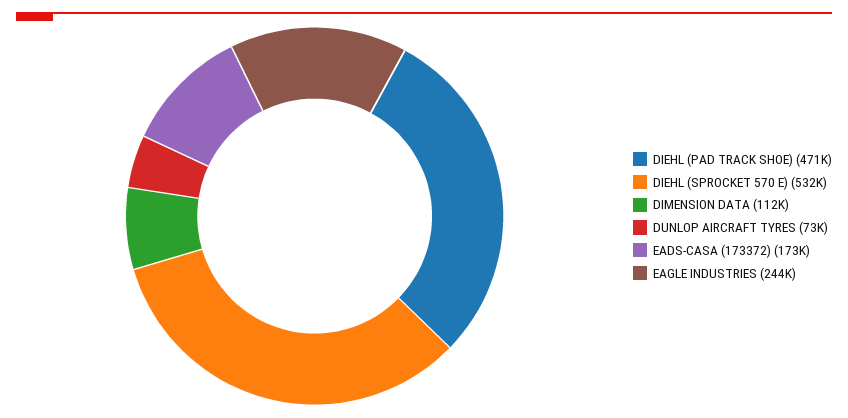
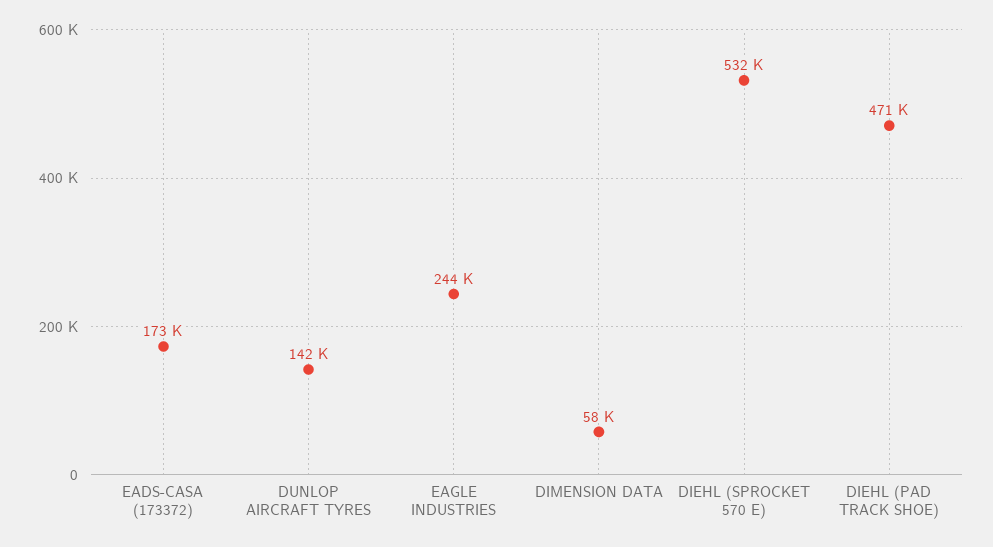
  {
    "DIEHL (PAD TRACK SHOE)": 471000,
    "DIEHL (SPROCKET 570 E)": 532000,
-   "DIMENSION DATA": 112000,
+   "DIMENSION DATA": 58000,
-   "DUNLOP AIRCRAFT TYRES": 73000,
+   "DUNLOP AIRCRAFT TYRES": 142000,
    "EADS-CASA (173372)": 173000,
    "EAGLE INDUSTRIES": 244000
  }

